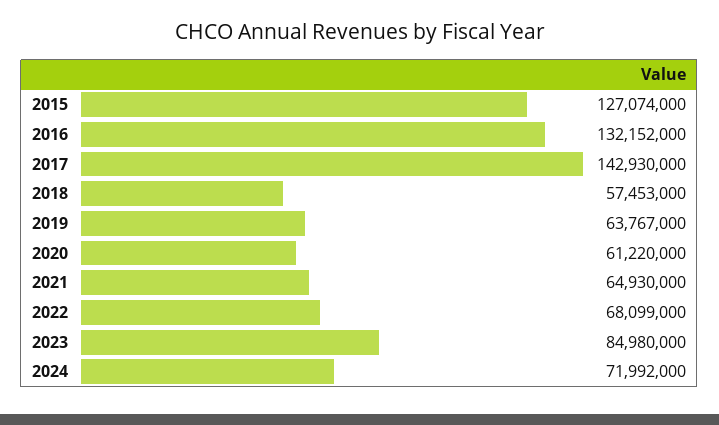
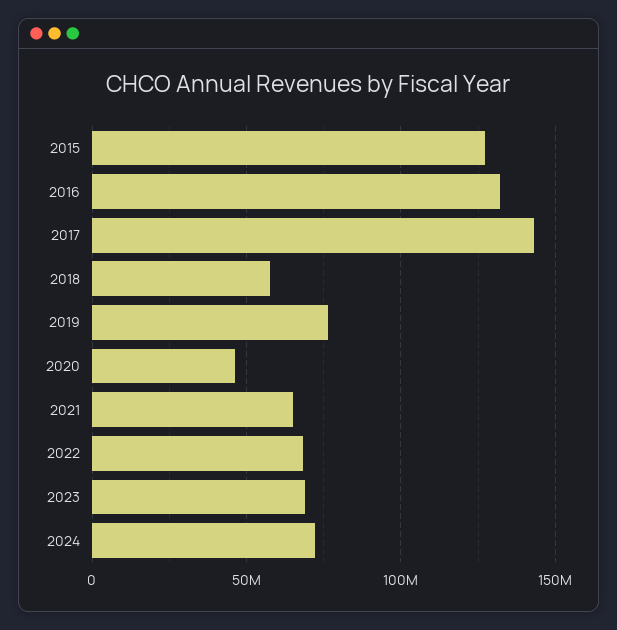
  {
    "2015": 127074000,
    "2016": 132152000,
    "2017": 142930000,
    "2018": 57453000,
-   "2019": 63767000,
+   "2019": 75000000,
-   "2020": 61220000,
+   "2020": 45000000,
    "2021": 64930000,
    "2022": 68099000,
-   "2023": 84980000,
+   "2023": 70000000,
    "2024": 71992000
  }

